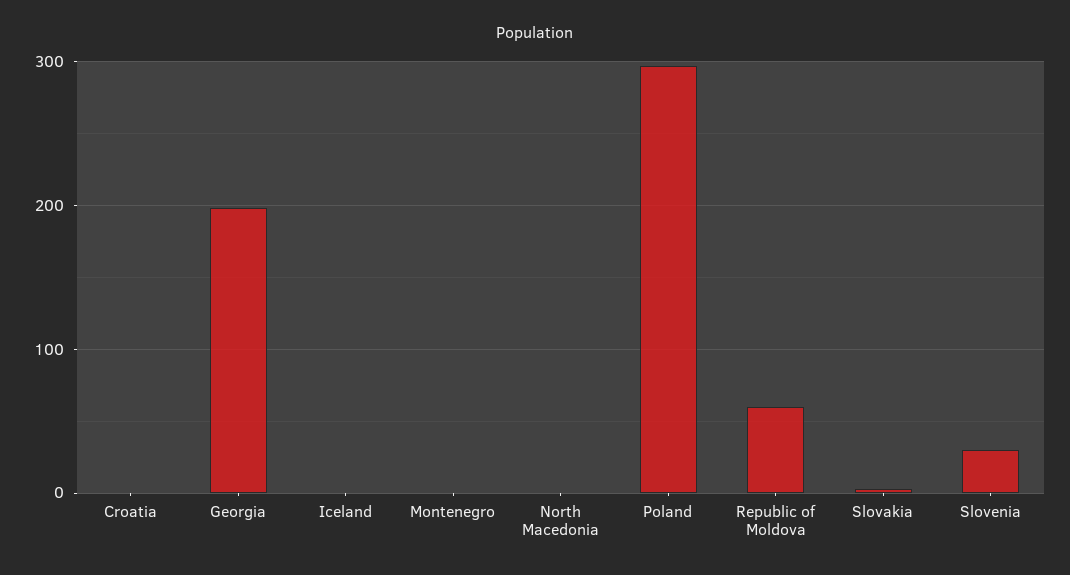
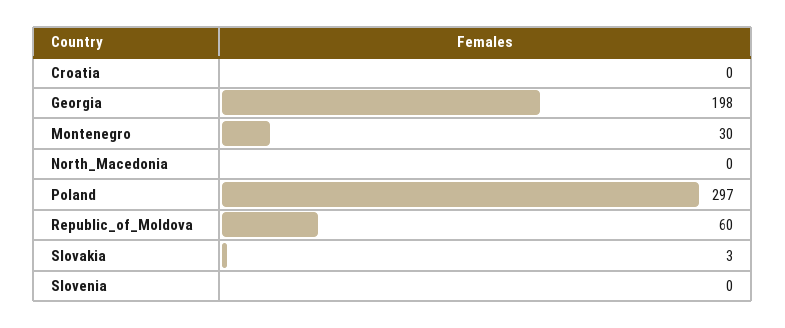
  {
    "Croatia": 0,
    "Georgia": 198,
-   "Iceland": 0,
-   "Montenegro": 0,
+   "Montenegro": 30,
    "North Macedonia": 0,
    "Poland": 297,
    "Republic of Moldova": 60,
    "Slovakia": 3,
-   "Slovenia": 30
+   "Slovenia": 0
  }

